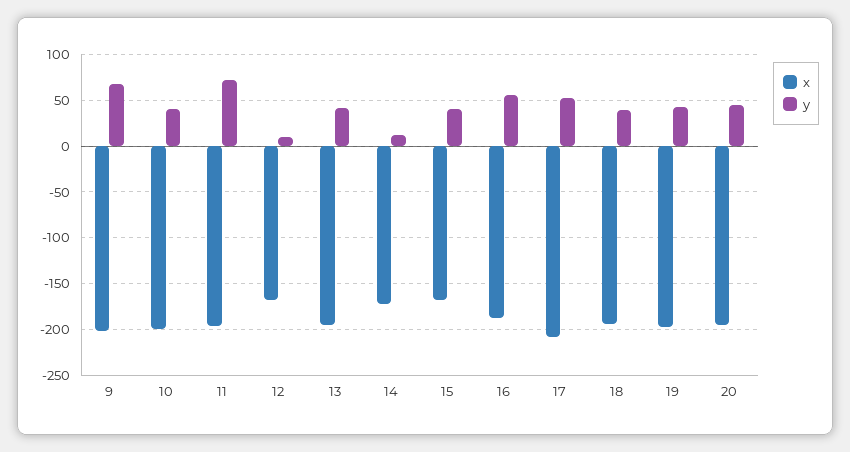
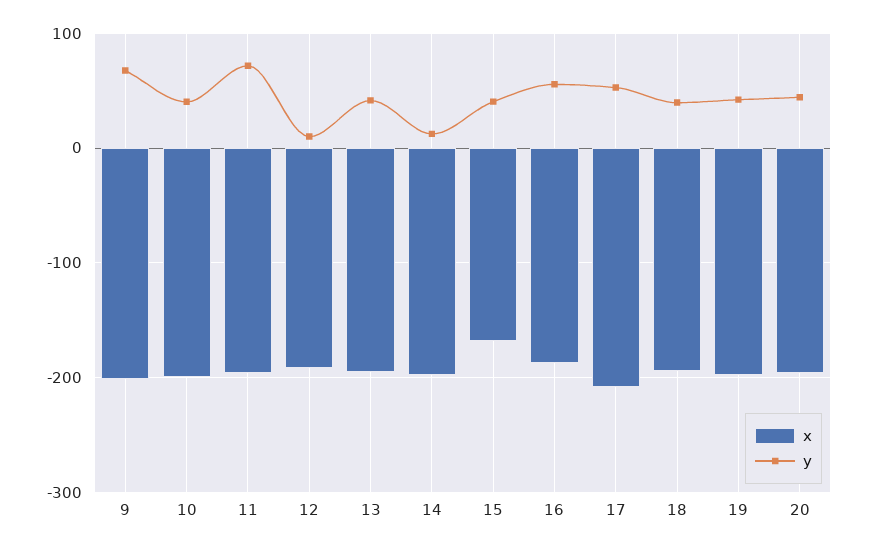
  {
    "x": {
      "9": -200,
      "10": -200,
      "11": -200,
-     "12": -170,
+     "12": -190,
      "13": -200,
-     "14": -170,
+     "14": -200,
      "15": -170,
      "16": -190,
      "17": -210,
      "18": -190,
      "19": -200,
      "20": -200
    },
    "y": {
      "9": 70,
      "10": 40,
      "11": 70,
      "12": 10,
      "13": 40,
      "14": 10,
      "15": 40,
      "16": 60,
      "17": 50,
      "18": 40,
      "19": 40,
      "20": 40
    }
  }

